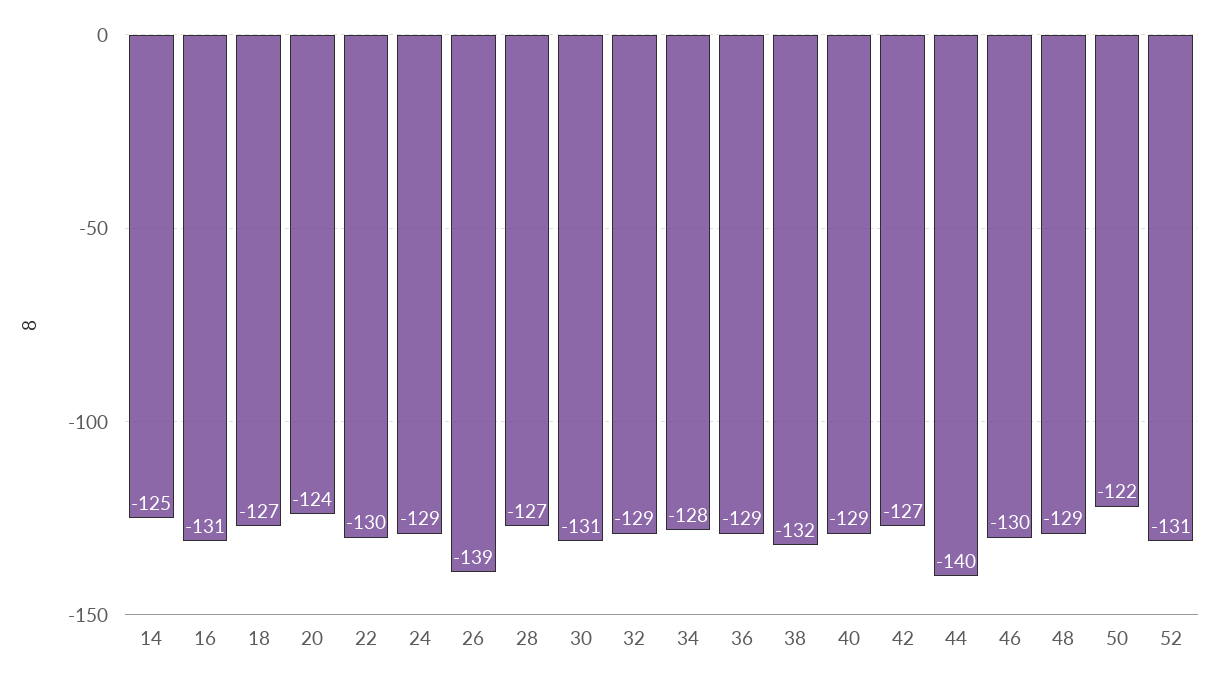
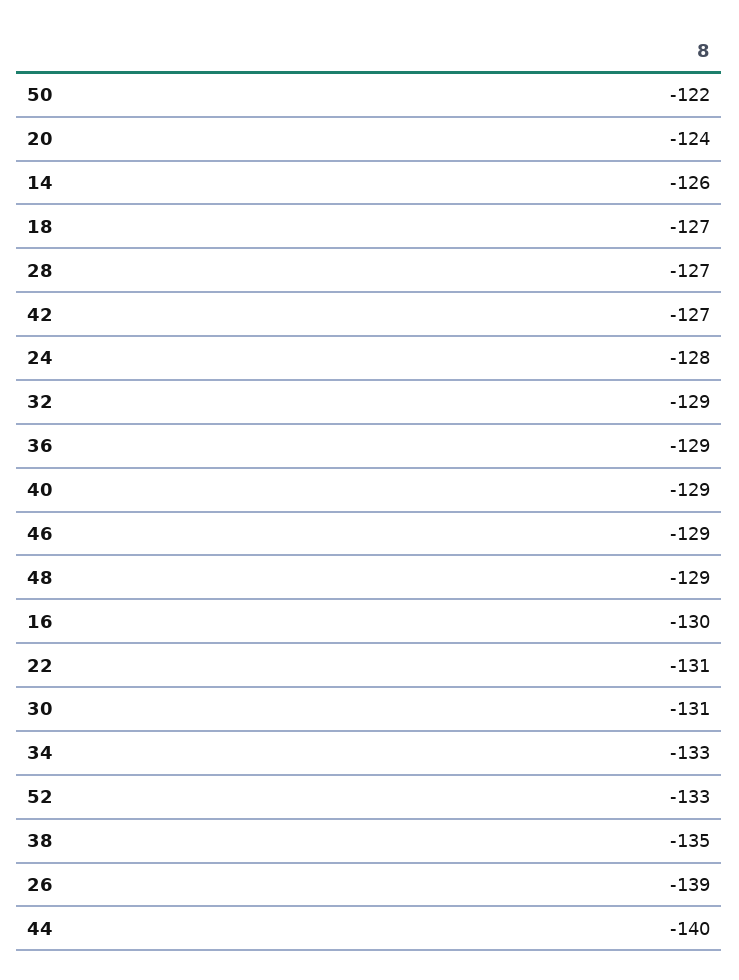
  {
-   "14": -125,
+   "14": -126,
-   "16": -131,
+   "16": -130,
    "18": -127,
    "20": -124,
-   "22": -130,
+   "22": -131,
-   "24": -129,
+   "24": -128,
    "26": -139,
    "28": -127,
    "30": -131,
    "32": -129,
-   "34": -128,
+   "34": -133,
    "36": -129,
-   "38": -132,
+   "38": -135,
    "40": -129,
    "42": -127,
    "44": -140,
-   "46": -130,
+   "46": -129,
    "48": -129,
    "50": -122,
-   "52": -131
+   "52": -133
  }

